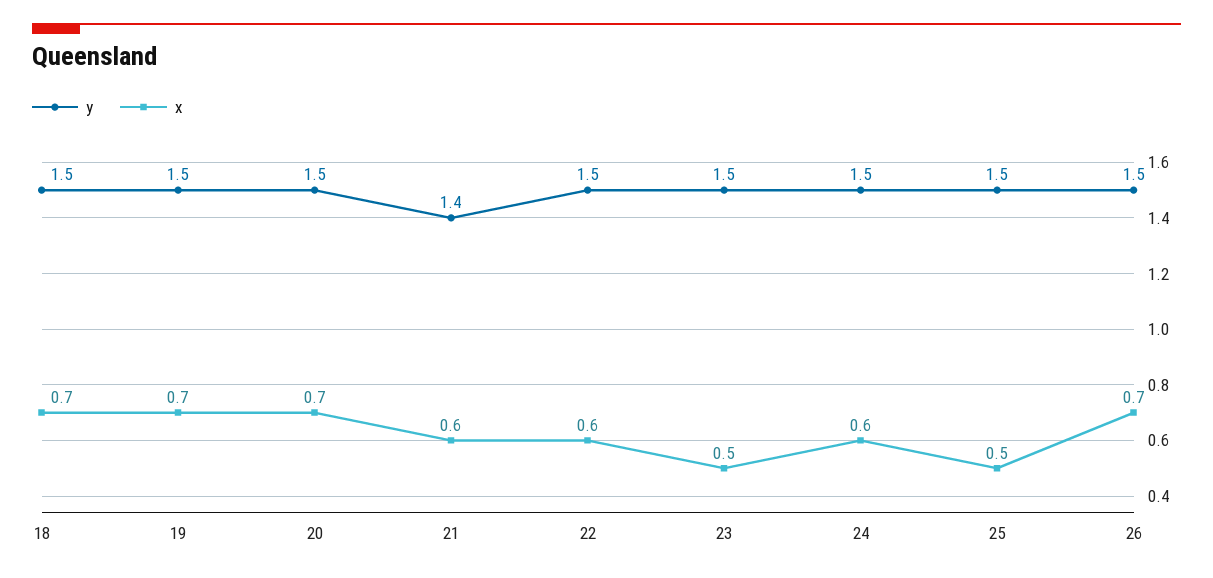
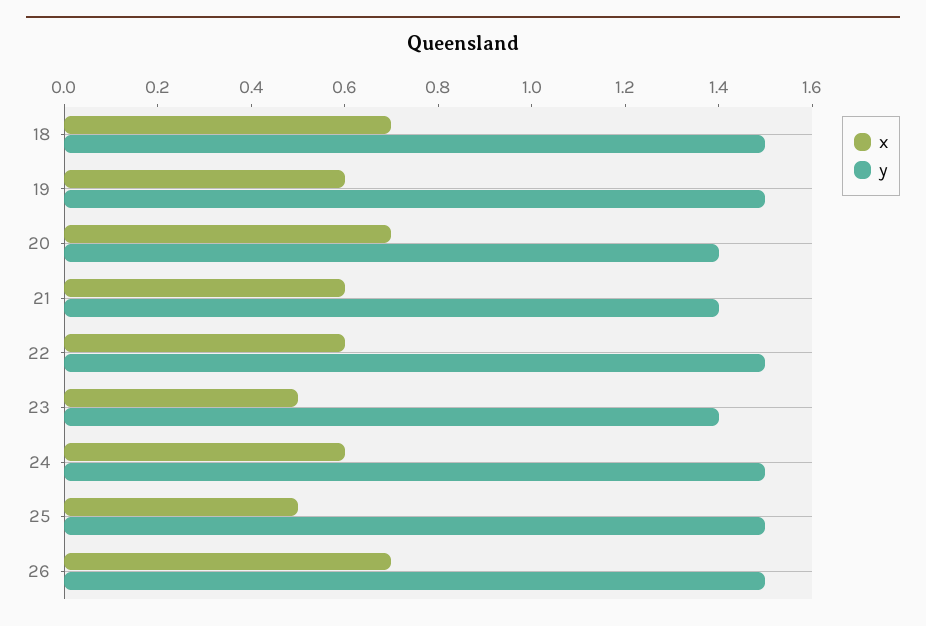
  {
    "y": {
      "18": 1.5,
      "19": 1.5,
-     "20": 1.5,
+     "20": 1.4,
      "21": 1.4,
      "22": 1.5,
-     "23": 1.5,
+     "23": 1.4,
      "24": 1.5,
      "25": 1.5,
      "26": 1.5
    },
    "x": {
      "18": 0.7,
-     "19": 0.7,
+     "19": 0.6,
      "20": 0.7,
      "21": 0.6,
      "22": 0.6,
      "23": 0.5,
      "24": 0.6,
      "25": 0.5,
      "26": 0.7
    }
  }

